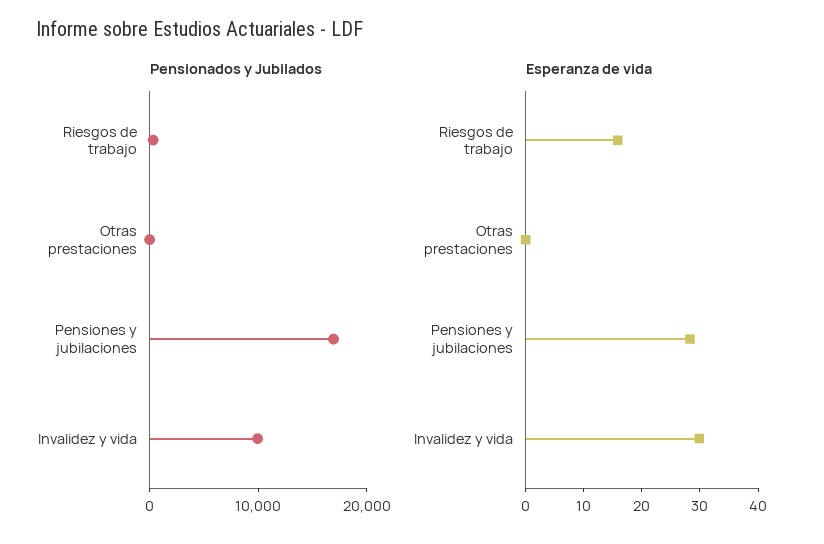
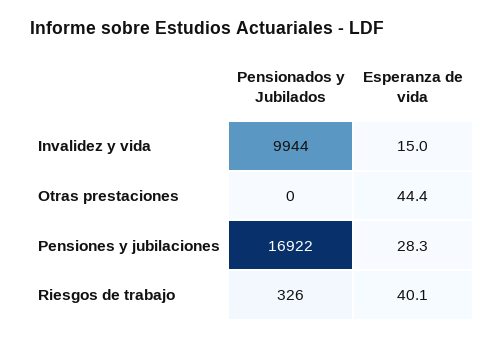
  {
    "Pensionados y Jubilados": {
      "Riesgos de trabajo": 326,
      "Otras prestaciones": 0,
      "Pensiones y jubilaciones": 16922,
      "Invalidez y vida": 9944
    },
    "Esperanza de vida": {
-     "Riesgos de trabajo": 16,
+     "Riesgos de trabajo": 40.1,
-     "Otras prestaciones": 0,
+     "Otras prestaciones": 44.4,
      "Pensiones y jubilaciones": 28.3,
-     "Invalidez y vida": 30
+     "Invalidez y vida": 15
    }
  }

